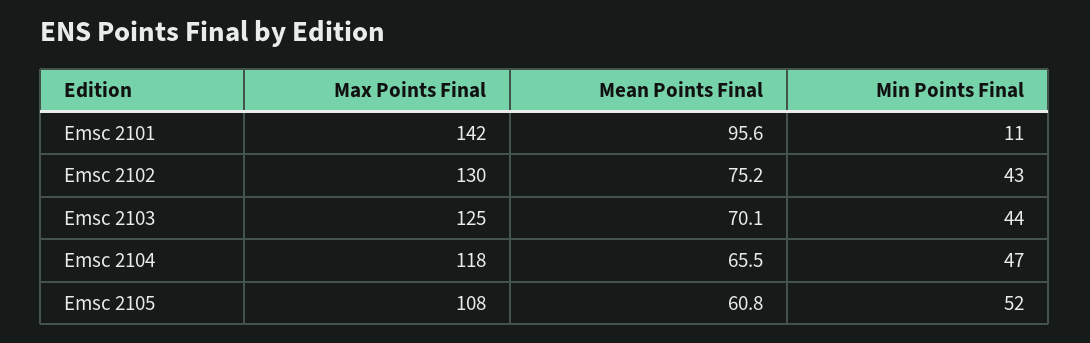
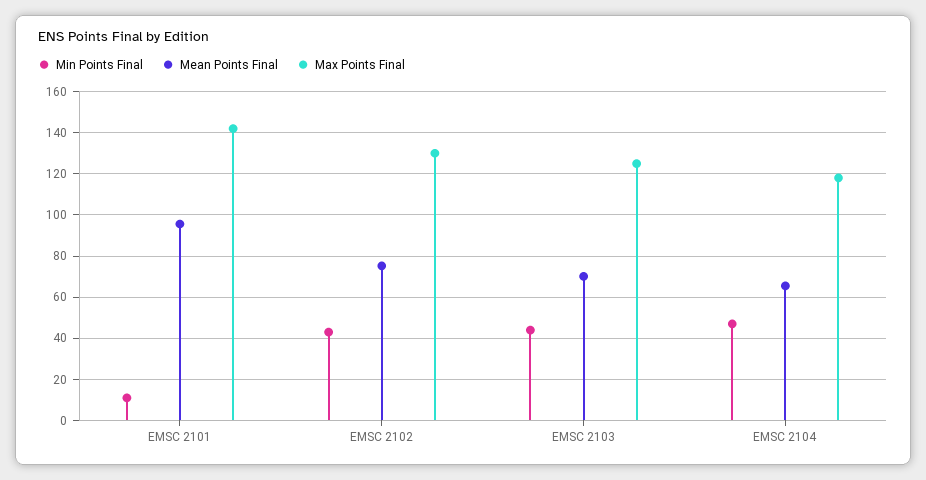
  {
    "Max Points Final": {
      "Emsc 2101": 142,
      "Emsc 2102": 130,
      "Emsc 2103": 125,
-     "Emsc 2104": 118,
+     "Emsc 2104": 118
-     "Emsc 2105": 108
    },
    "Mean Points Final": {
      "Emsc 2101": 95.6,
      "Emsc 2102": 75.2,
      "Emsc 2103": 70.1,
-     "Emsc 2104": 65.5,
+     "Emsc 2104": 65.5
-     "Emsc 2105": 60.8
    },
    "Min Points Final": {
      "Emsc 2101": 11,
      "Emsc 2102": 43,
      "Emsc 2103": 44,
-     "Emsc 2104": 47,
+     "Emsc 2104": 47
-     "Emsc 2105": 52
    }
  }

